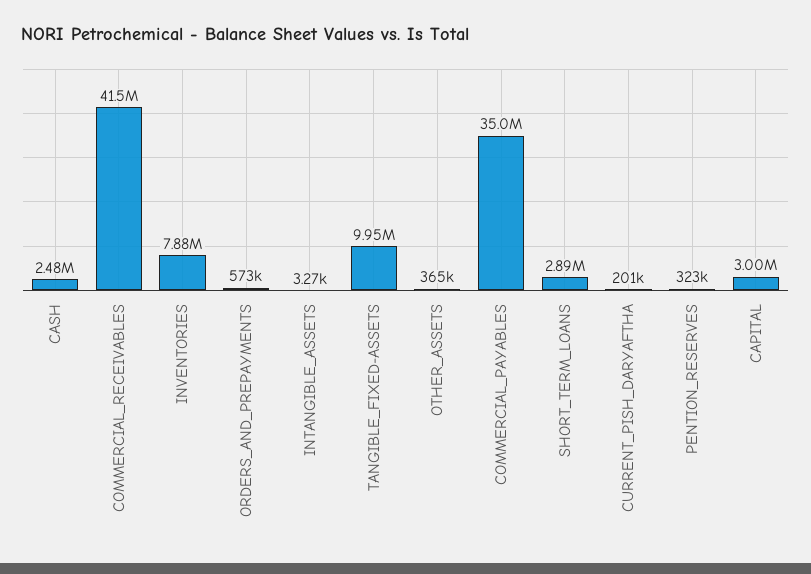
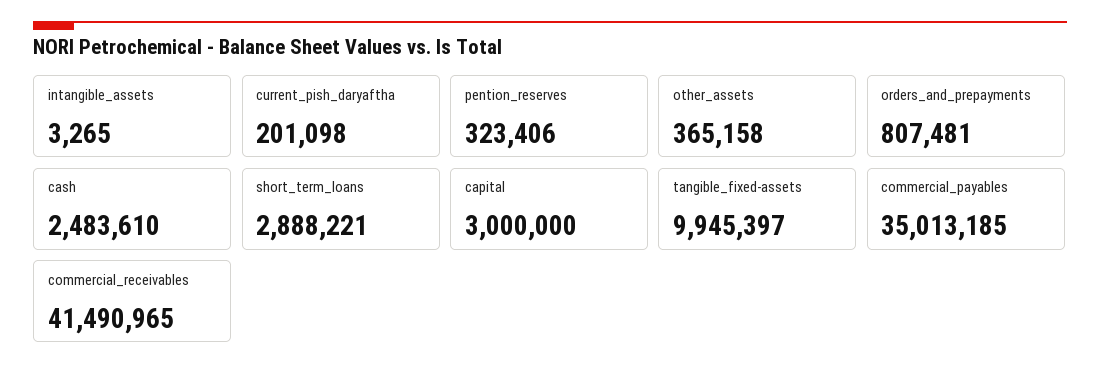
  {
    "CASH": 2483610,
    "COMMERCIAL_RECEIVABLES": 41490965,
-   "INVENTORIES": 7880000,
-   "ORDERS_AND_PREPAYMENTS": 573000,
+   "ORDERS_AND_PREPAYMENTS": 807481,
    "INTANGIBLE_ASSETS": 3265,
    "TANGIBLE_FIXED-ASSETS": 9945397,
    "OTHER_ASSETS": 365158,
    "COMMERCIAL_PAYABLES": 35013185,
    "SHORT_TERM_LOANS": 2888221,
    "CURRENT_PISH_DARYAFTHA": 201098,
    "PENTION_RESERVES": 323406,
    "CAPITAL": 3000000
  }

